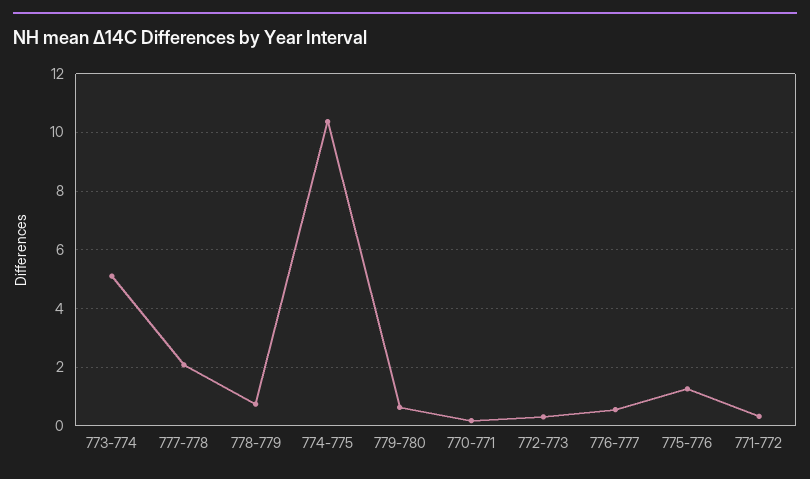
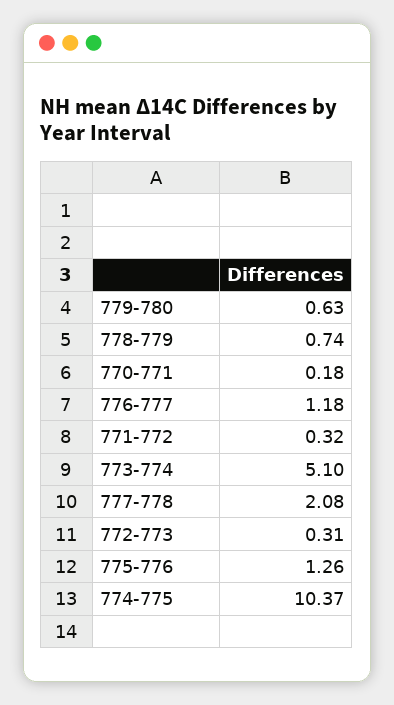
  {
    "773-774": 5.1,
    "777-778": 2.08,
    "778-779": 0.74,
    "774-775": 10.37,
    "779-780": 0.63,
    "770-771": 0.18,
    "772-773": 0.31,
-   "776-777": 0.5,
+   "776-777": 1.18,
    "775-776": 1.26,
    "771-772": 0.32
  }

